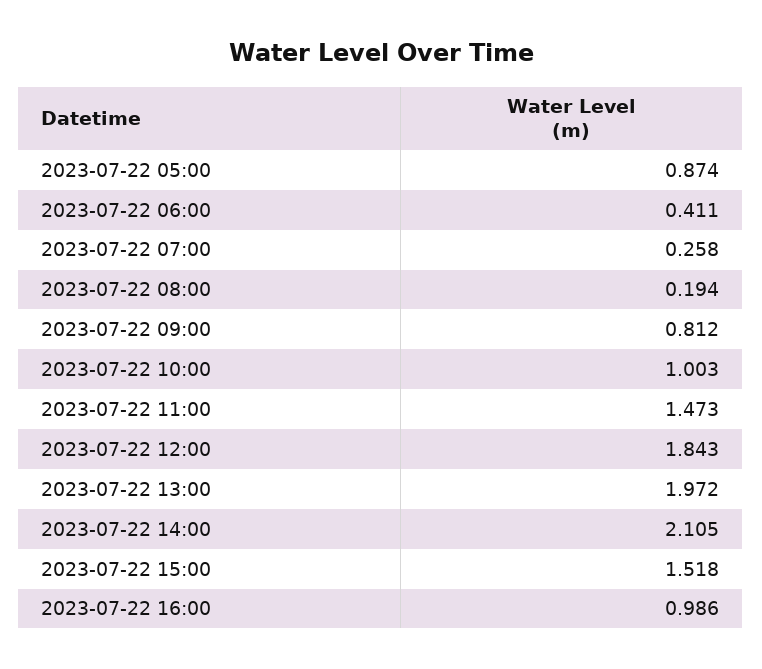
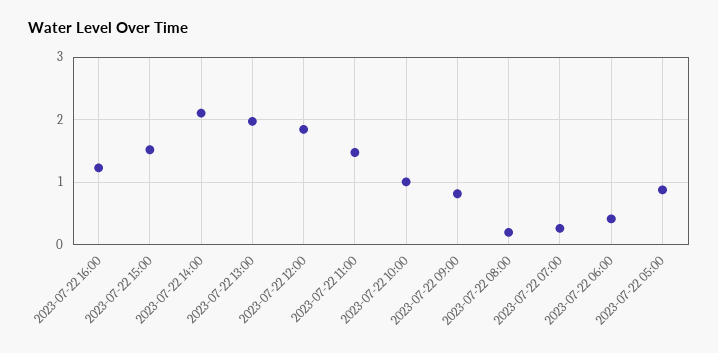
  {
    "2023-07-22 05:00": 0.874,
    "2023-07-22 06:00": 0.411,
    "2023-07-22 07:00": 0.258,
    "2023-07-22 08:00": 0.194,
    "2023-07-22 09:00": 0.812,
    "2023-07-22 10:00": 1.003,
    "2023-07-22 11:00": 1.473,
    "2023-07-22 12:00": 1.843,
    "2023-07-22 13:00": 1.972,
    "2023-07-22 14:00": 2.105,
    "2023-07-22 15:00": 1.518,
-   "2023-07-22 16:00": 0.986
+   "2023-07-22 16:00": 1.2
  }

